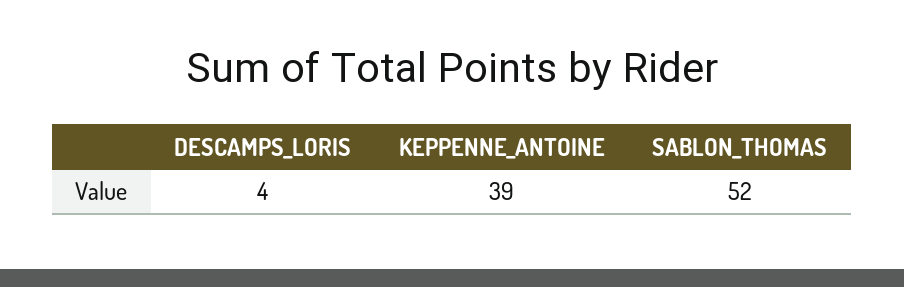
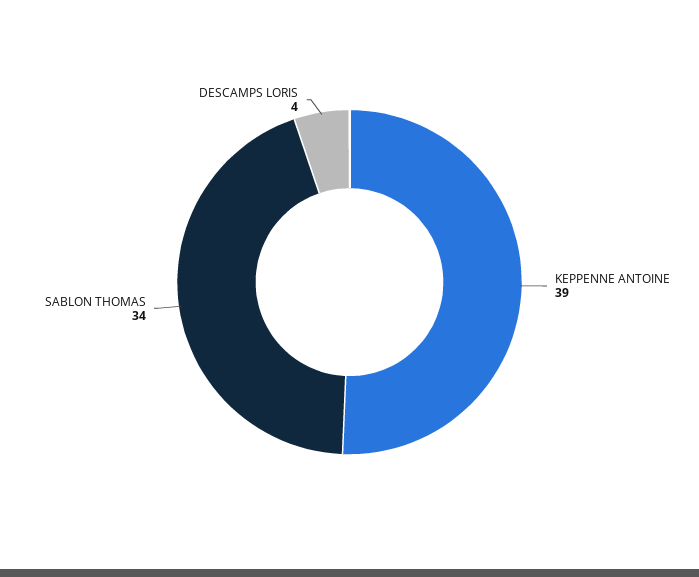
  {
    "DESCAMPS_LORIS": 4,
    "KEPPENNE_ANTOINE": 39,
-   "SABLON_THOMAS": 52
+   "SABLON_THOMAS": 34
  }

